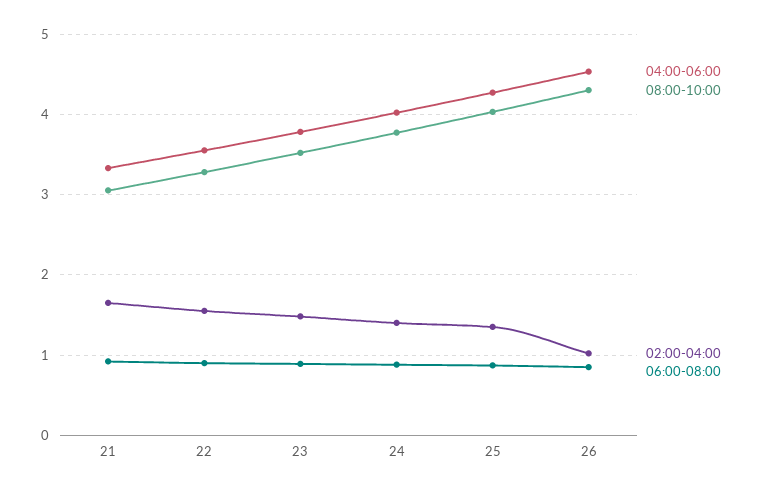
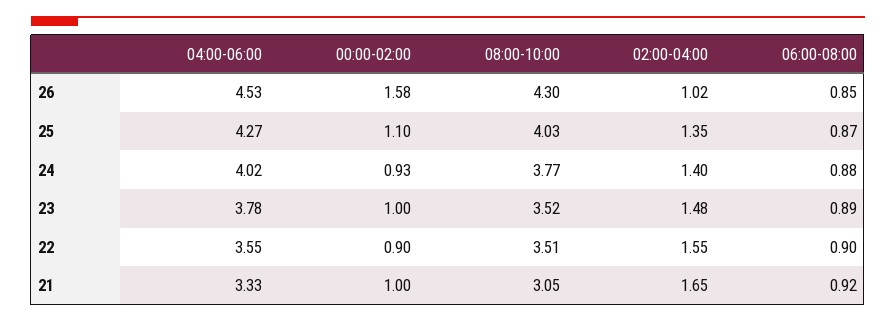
  {
    "04:00-06:00": {
      "21": 3.33,
      "22": 3.55,
      "23": 3.78,
      "24": 4.02,
      "25": 4.27,
      "26": 4.53
    },
    "08:00-10:00": {
      "21": 3.05,
-     "22": 3.3,
+     "22": 3.51,
      "23": 3.52,
      "24": 3.77,
      "25": 4.03,
      "26": 4.3
    },
    "02:00-04:00": {
      "21": 1.65,
      "22": 1.55,
      "23": 1.48,
      "24": 1.4,
      "25": 1.35,
      "26": 1.02
    },
    "06:00-08:00": {
      "21": 0.92,
      "22": 0.9,
      "23": 0.89,
      "24": 0.88,
      "25": 0.87,
      "26": 0.85
-   }
+   },
+   "00:00-02:00": {
+     "26": 1.58,
+     "25": 1.1,
+     "24": 0.93,
+     "23": 1,
+     "22": 0.9,
+     "21": 1
+   }
  }

